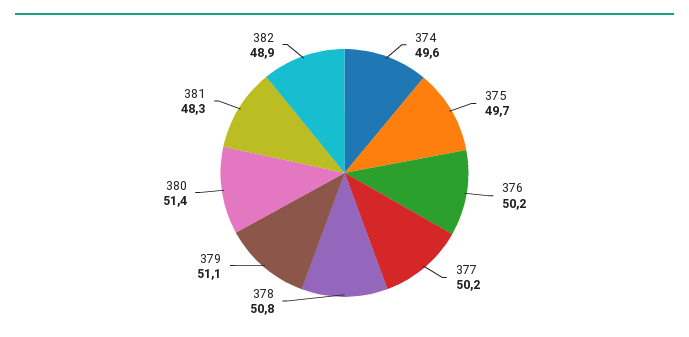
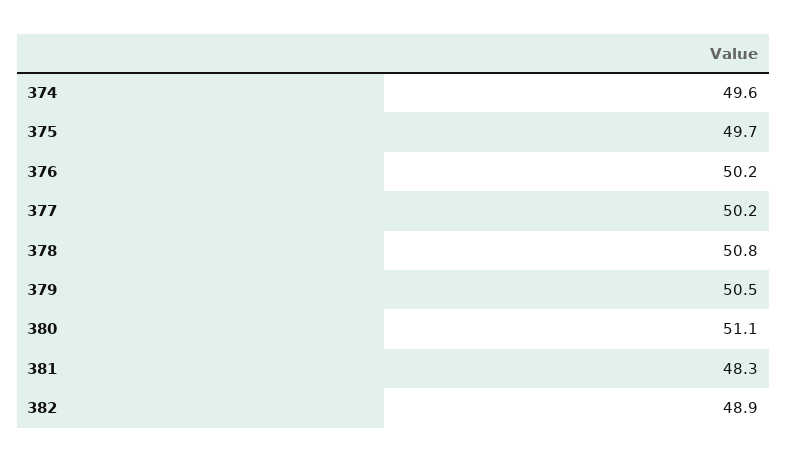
  {
    "374": 49.6,
    "375": 49.7,
    "376": 50.2,
    "377": 50.2,
    "378": 50.8,
-   "379": 51.1,
+   "379": 50.5,
-   "380": 51.4,
+   "380": 51.1,
    "381": 48.3,
    "382": 48.9
  }

